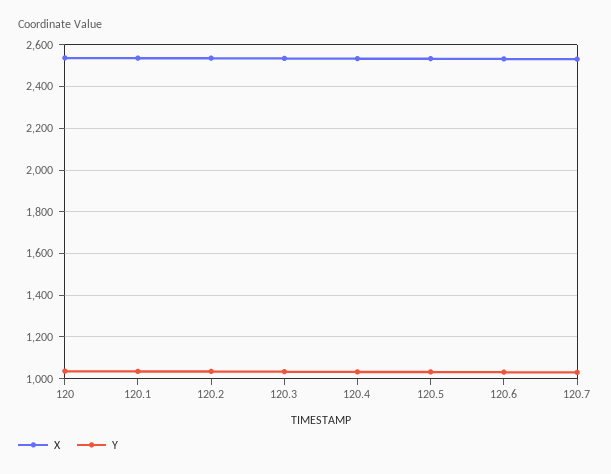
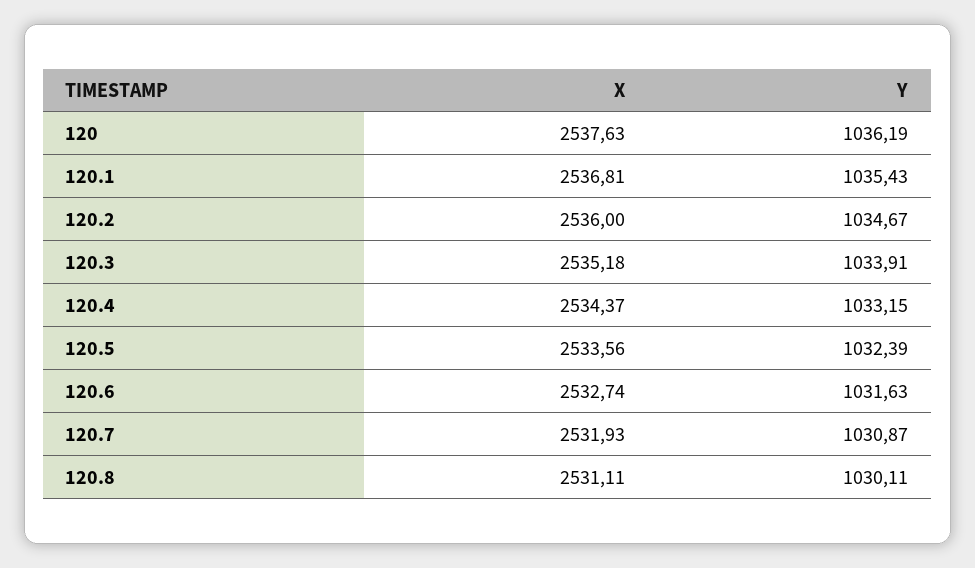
  {
    "X": {
      "120": 2537.63,
      "120.1": 2536.81,
      "120.2": 2536,
      "120.3": 2535.18,
      "120.4": 2534.37,
      "120.5": 2533.56,
      "120.6": 2532.74,
-     "120.7": 2531.93
+     "120.7": 2531.93,
+     "120.8": 2531.11
    },
    "Y": {
      "120": 1036.19,
      "120.1": 1035.43,
      "120.2": 1034.67,
      "120.3": 1033.91,
      "120.4": 1033.15,
      "120.5": 1032.39,
      "120.6": 1031.63,
-     "120.7": 1030.87
+     "120.7": 1030.87,
+     "120.8": 1030.11
    }
  }

